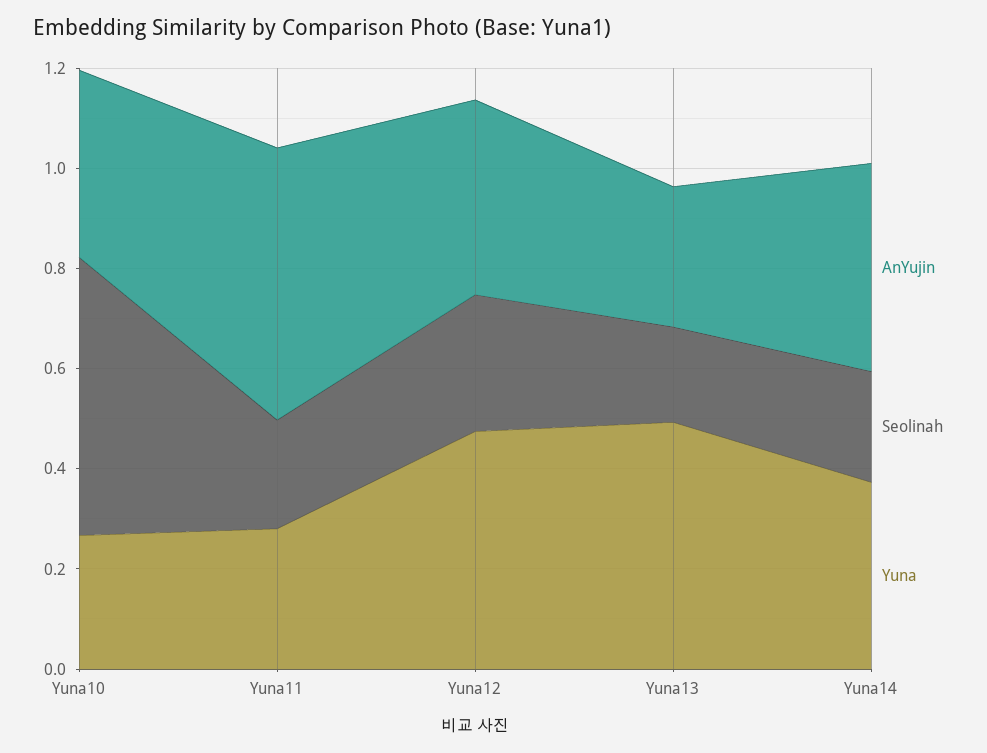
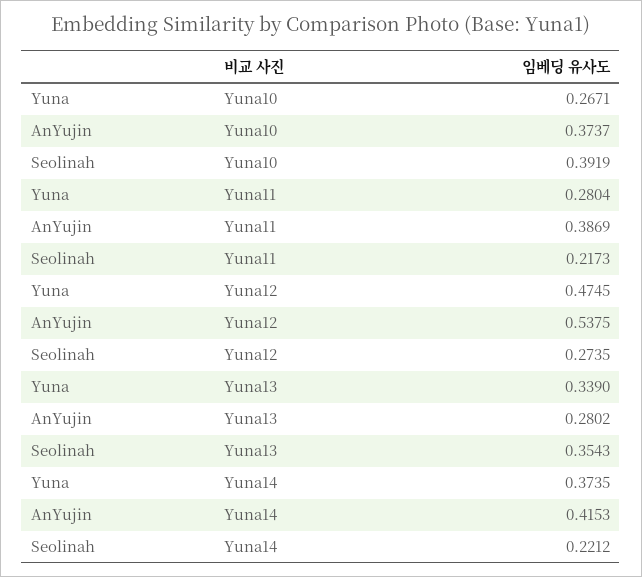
  {
    "AnYujin": {
      "Yuna10": 0.3737,
-     "Yuna11": 0.55,
+     "Yuna11": 0.3869,
-     "Yuna12": 0.4,
+     "Yuna12": 0.5375,
      "Yuna13": 0.2802,
      "Yuna14": 0.4153
    },
    "Seolinah": {
-     "Yuna10": 0.55,
+     "Yuna10": 0.3919,
      "Yuna11": 0.2173,
      "Yuna12": 0.2735,
-     "Yuna13": 0.2,
+     "Yuna13": 0.3543,
      "Yuna14": 0.2212
    },
    "Yuna": {
      "Yuna10": 0.2671,
      "Yuna11": 0.2804,
      "Yuna12": 0.4745,
-     "Yuna13": 0.5,
+     "Yuna13": 0.339,
      "Yuna14": 0.3735
    }
  }

